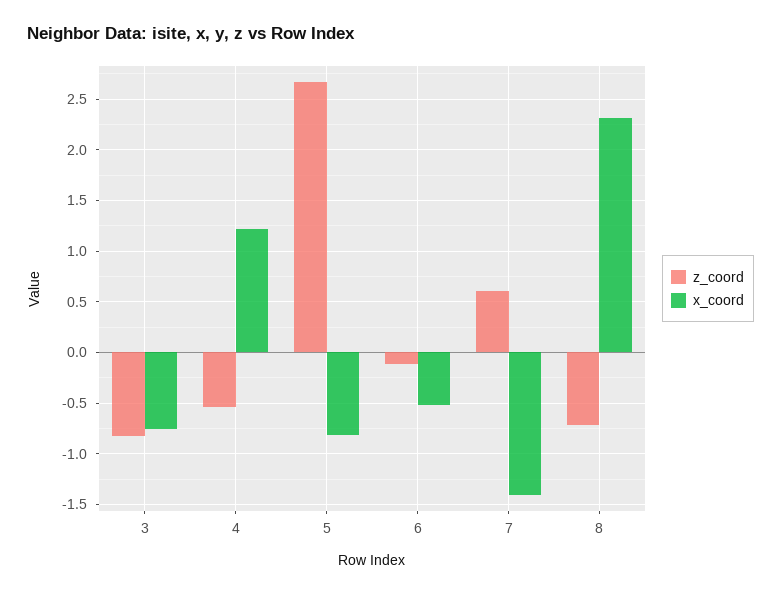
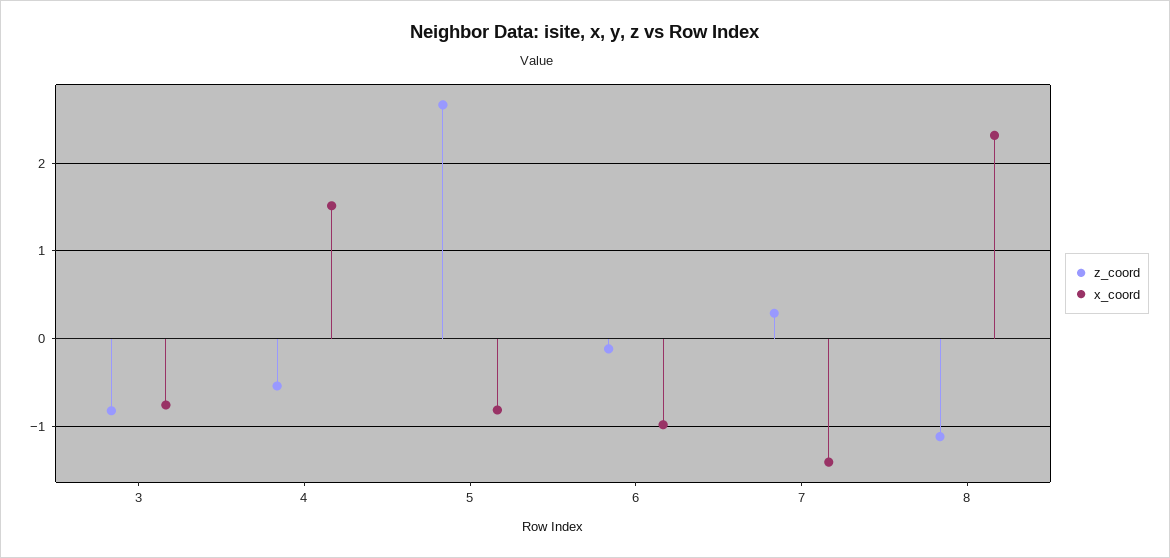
  {
    "z_coord": {
      "3": -0.8,
      "4": -0.5,
      "5": 2.7,
      "6": -0.1,
-     "7": 0.6,
+     "7": 0.3,
-     "8": -0.7
+     "8": -1.1
    },
    "x_coord": {
      "3": -0.8,
-     "4": 1.2,
+     "4": 1.5,
      "5": -0.8,
-     "6": -0.5,
+     "6": -1,
      "7": -1.4,
      "8": 2.3
    }
  }

